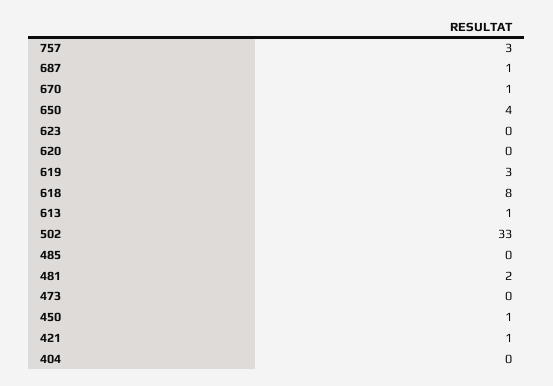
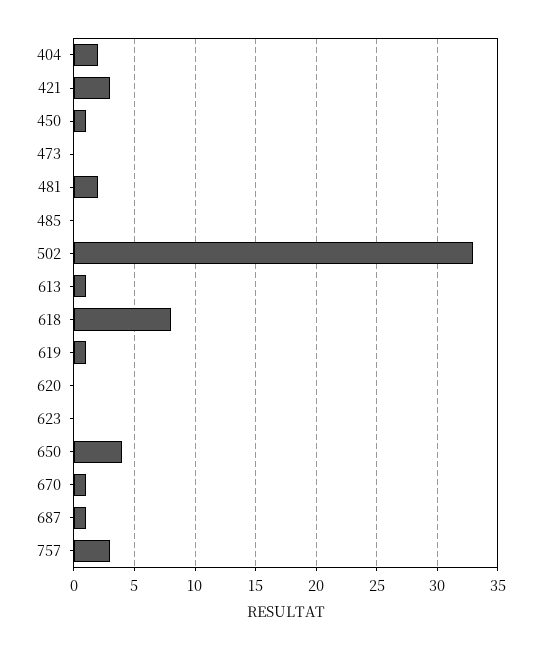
  {
    "757": 3,
    "687": 1,
    "670": 1,
    "650": 4,
    "623": 0,
    "620": 0,
-   "619": 3,
+   "619": 1,
    "618": 8,
    "613": 1,
    "502": 33,
    "485": 0,
    "481": 2,
    "473": 0,
    "450": 1,
-   "421": 1,
+   "421": 3,
-   "404": 0
+   "404": 2
  }

